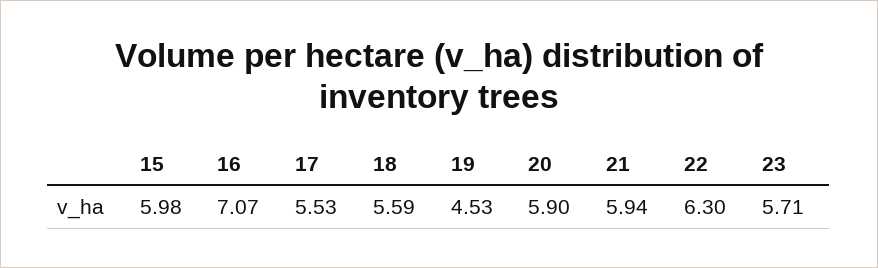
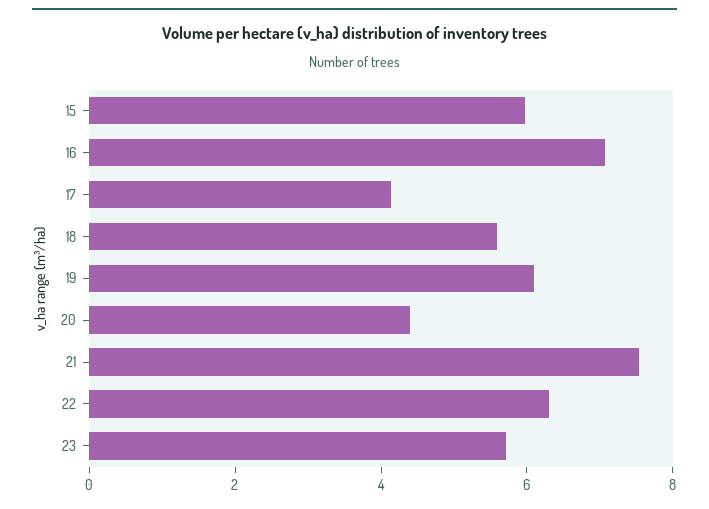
  {
    "15": 5.98,
    "16": 7.07,
-   "17": 5.53,
+   "17": 4,
    "18": 5.59,
-   "19": 4.53,
+   "19": 6,
-   "20": 5.9,
+   "20": 4.5,
-   "21": 5.94,
+   "21": 7.5,
    "22": 6.3,
    "23": 5.71
  }

